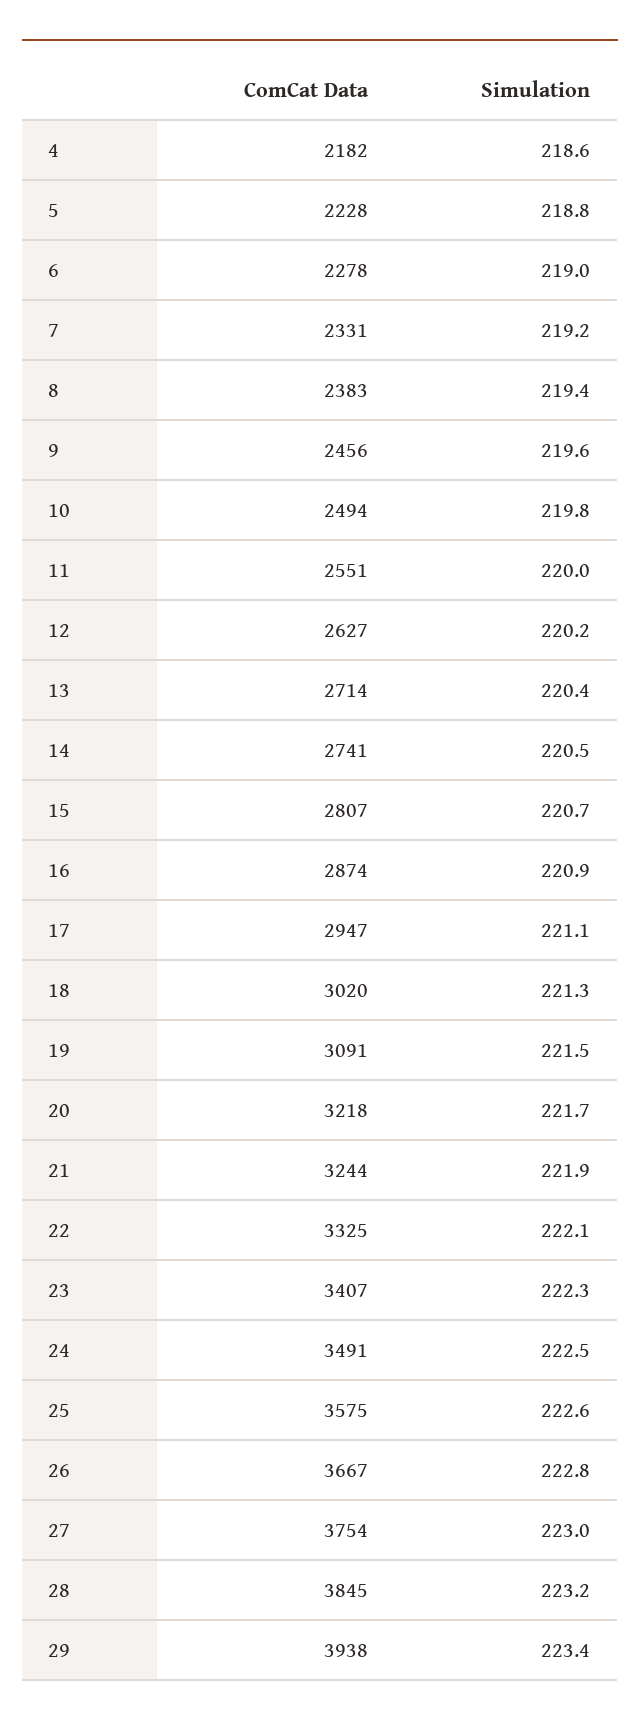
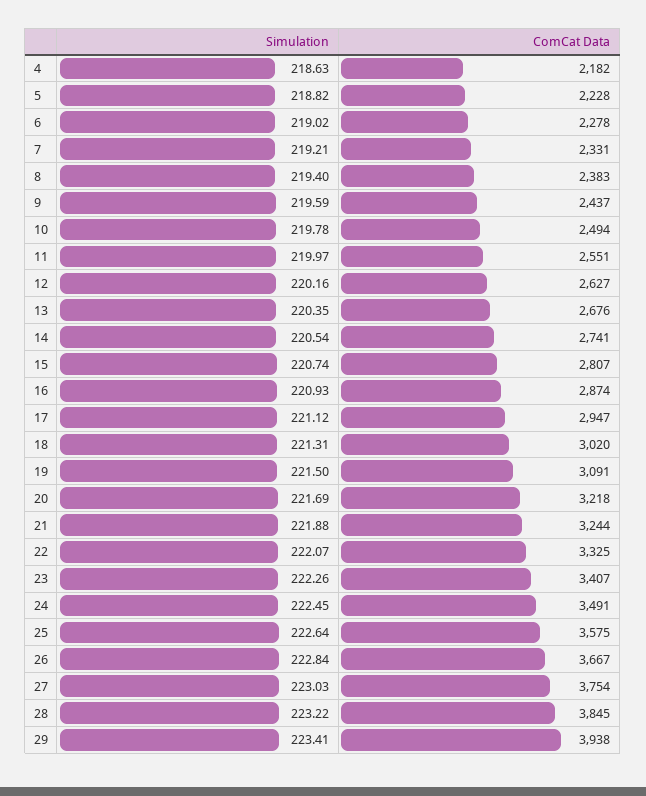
  {
    "ComCat Data": {
      "4": 2182,
      "5": 2228,
      "6": 2278,
      "7": 2331,
      "8": 2383,
-     "9": 2456,
+     "9": 2437,
      "10": 2494,
      "11": 2551,
      "12": 2627,
-     "13": 2714,
+     "13": 2676,
      "14": 2741,
      "15": 2807,
      "16": 2874,
      "17": 2947,
      "18": 3020,
      "19": 3091,
      "20": 3218,
      "21": 3244,
      "22": 3325,
      "23": 3407,
      "24": 3491,
      "25": 3575,
      "26": 3667,
      "27": 3754,
      "28": 3845,
      "29": 3938
    },
    "Simulation": {
      "4": 218.63,
      "5": 218.82,
      "6": 219.02,
      "7": 219.21,
      "8": 219.4,
      "9": 219.59,
      "10": 219.78,
      "11": 219.97,
      "12": 220.16,
      "13": 220.35,
      "14": 220.54,
      "15": 220.74,
      "16": 220.93,
      "17": 221.12,
      "18": 221.31,
      "19": 221.5,
      "20": 221.69,
      "21": 221.88,
      "22": 222.07,
      "23": 222.26,
      "24": 222.45,
      "25": 222.64,
      "26": 222.84,
      "27": 223.03,
      "28": 223.22,
      "29": 223.41
    }
  }

